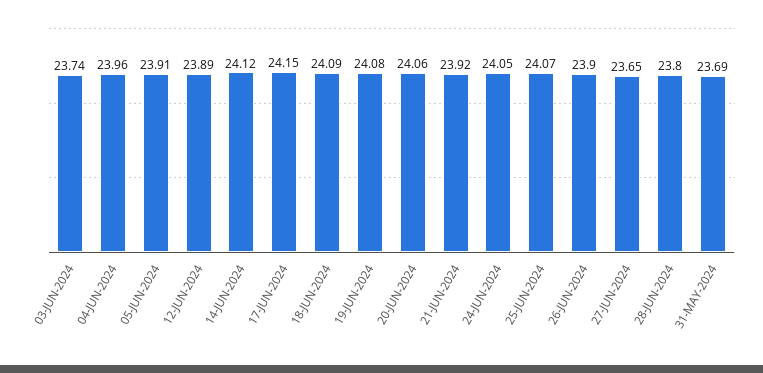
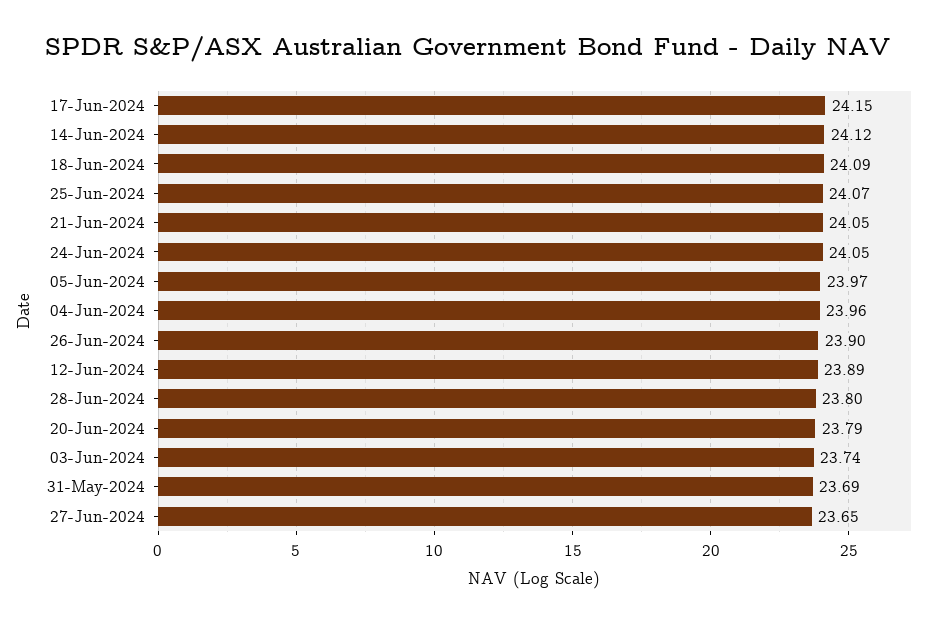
  {
    "03-JUN-2024": 23.74,
    "04-JUN-2024": 23.96,
-   "05-JUN-2024": 23.91,
+   "05-JUN-2024": 23.97,
    "12-JUN-2024": 23.89,
    "14-JUN-2024": 24.12,
    "17-JUN-2024": 24.15,
    "18-JUN-2024": 24.09,
-   "19-JUN-2024": 24.08,
-   "20-JUN-2024": 24.06,
+   "20-JUN-2024": 23.79,
-   "21-JUN-2024": 23.92,
+   "21-JUN-2024": 24.05,
    "24-JUN-2024": 24.05,
    "25-JUN-2024": 24.07,
    "26-JUN-2024": 23.9,
    "27-JUN-2024": 23.65,
    "28-JUN-2024": 23.8,
    "31-MAY-2024": 23.69
  }

